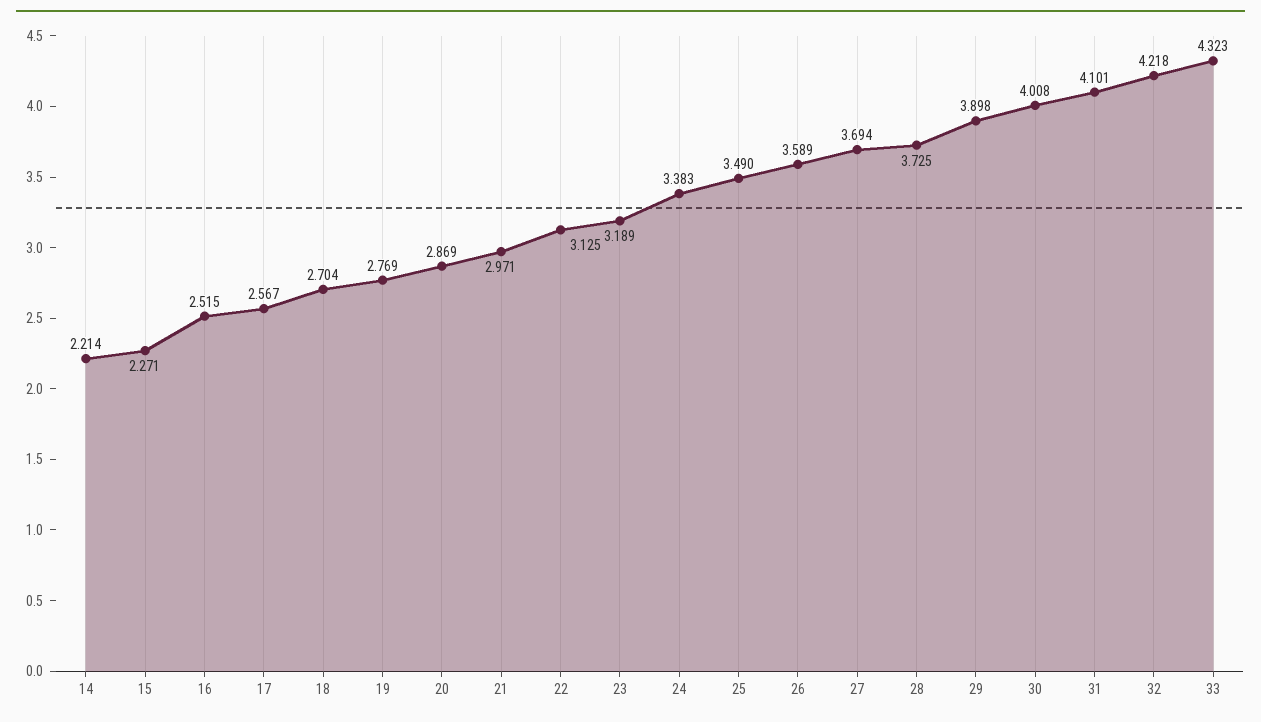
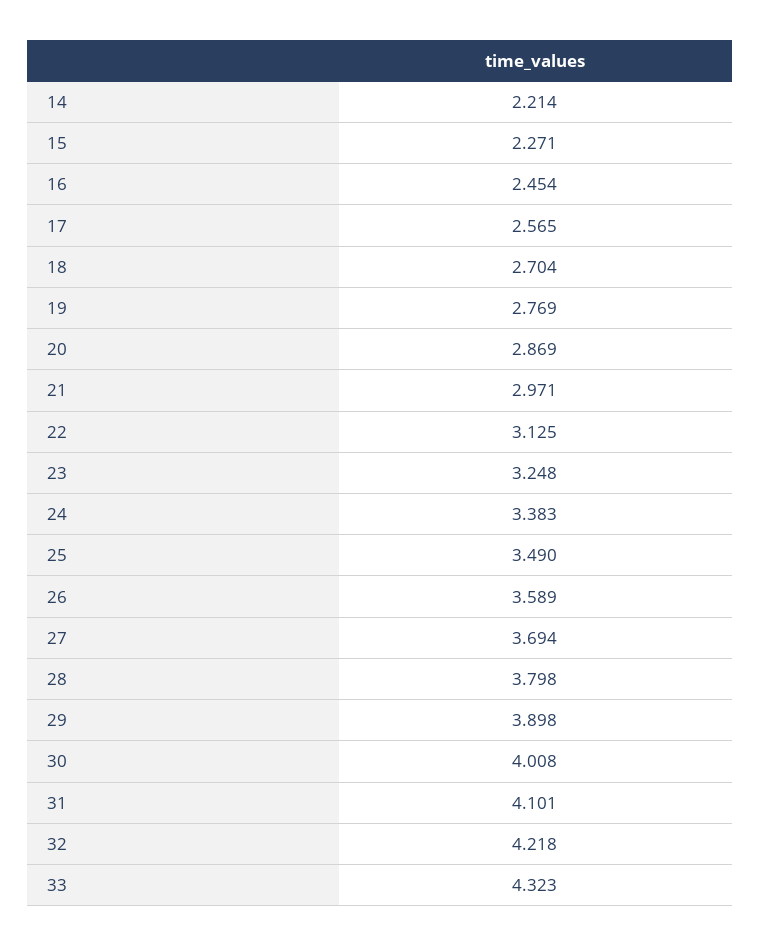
  {
    "14": 2.214,
    "15": 2.271,
-   "16": 2.515,
+   "16": 2.454,
-   "17": 2.567,
+   "17": 2.565,
    "18": 2.704,
    "19": 2.769,
    "20": 2.869,
    "21": 2.971,
    "22": 3.125,
-   "23": 3.189,
+   "23": 3.248,
    "24": 3.383,
    "25": 3.49,
    "26": 3.589,
    "27": 3.694,
-   "28": 3.725,
+   "28": 3.798,
    "29": 3.898,
    "30": 4.008,
    "31": 4.101,
    "32": 4.218,
    "33": 4.323
  }

